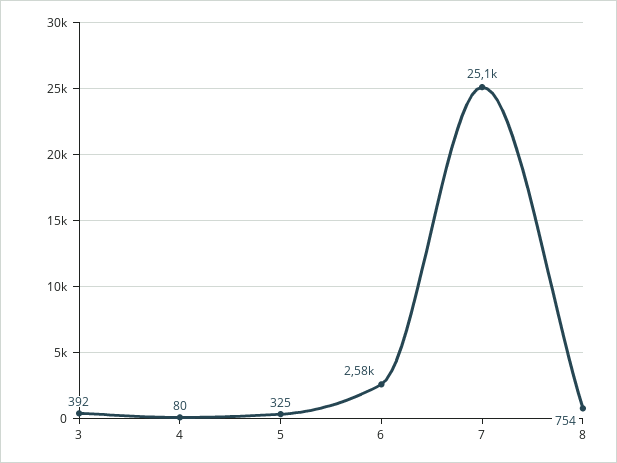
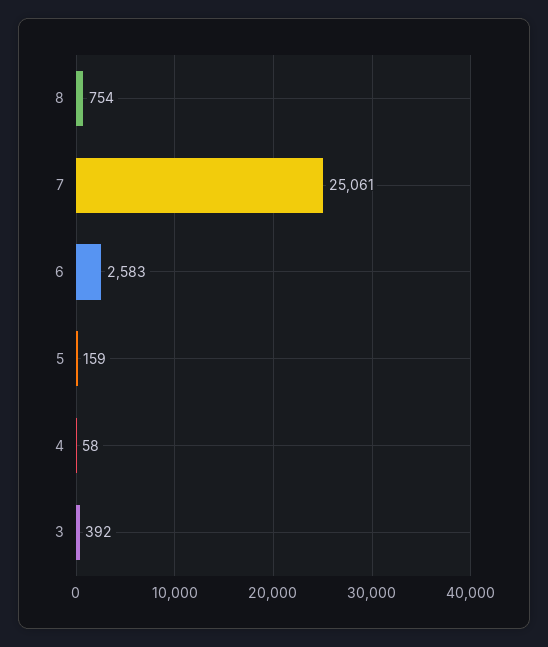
  {
    "3": 392,
-   "4": 80,
+   "4": 58,
-   "5": 325,
+   "5": 159,
    "6": 2583,
    "7": 25061,
    "8": 754
  }

